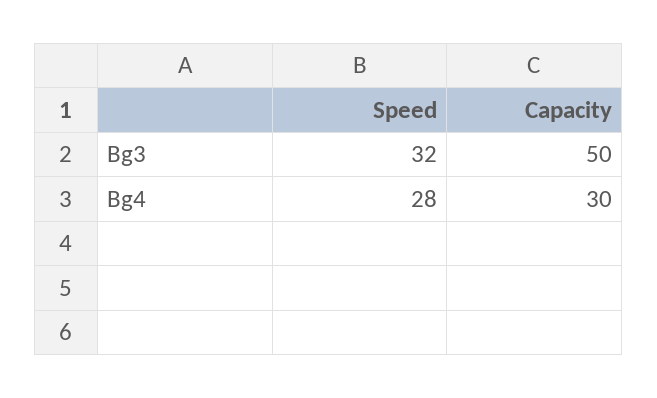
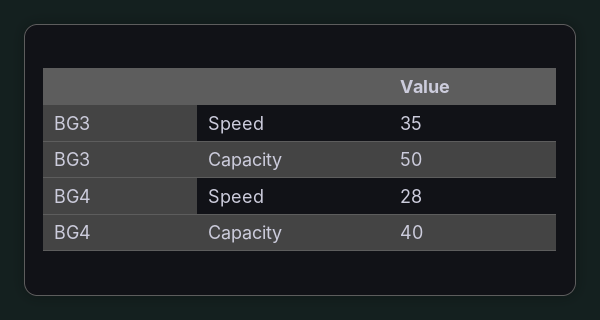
  {
    "Speed": {
-     "Bg3": 32,
+     "Bg3": 35,
      "Bg4": 28
    },
    "Capacity": {
      "Bg3": 50,
-     "Bg4": 30
+     "Bg4": 40
    }
  }

